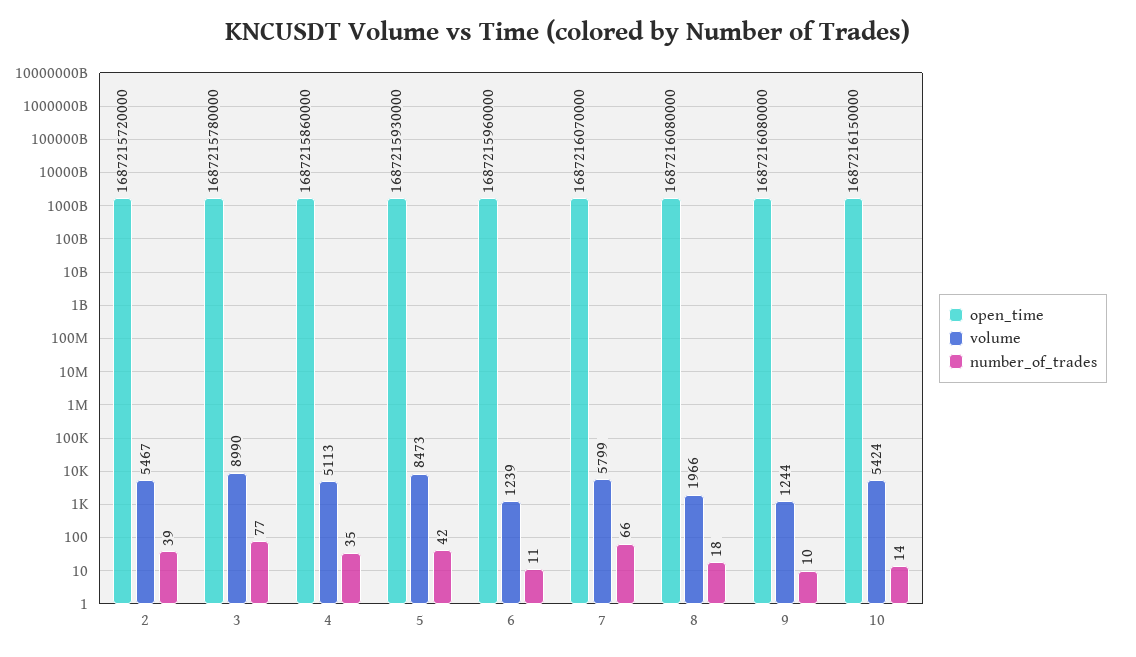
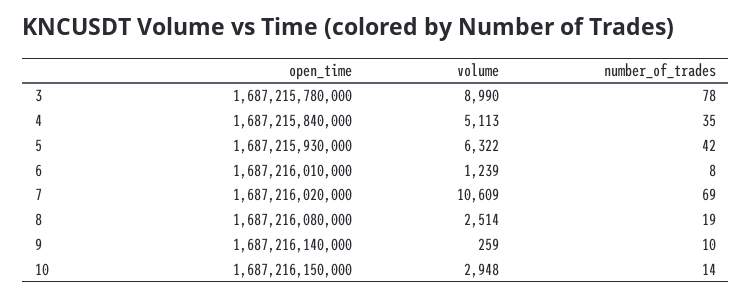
  {
    "open_time": {
-     "2": 1687215720000,
      "3": 1687215780000,
-     "4": 1687215860000,
+     "4": 1687215840000,
      "5": 1687215930000,
-     "6": 1687215960000,
+     "6": 1687216010000,
-     "7": 1687216070000,
+     "7": 1687216020000,
      "8": 1687216080000,
-     "9": 1687216080000,
+     "9": 1687216140000,
      "10": 1687216150000
    },
    "volume": {
-     "2": 5467,
      "3": 8990,
      "4": 5113,
-     "5": 8473,
+     "5": 6322,
      "6": 1239,
-     "7": 5799,
+     "7": 10609,
-     "8": 1966,
+     "8": 2514,
-     "9": 1244,
+     "9": 259,
-     "10": 5424
+     "10": 2948
    },
    "number_of_trades": {
-     "2": 39,
-     "3": 77,
+     "3": 78,
      "4": 35,
      "5": 42,
-     "6": 11,
+     "6": 8,
-     "7": 66,
+     "7": 69,
-     "8": 18,
+     "8": 19,
      "9": 10,
      "10": 14
    }
  }

